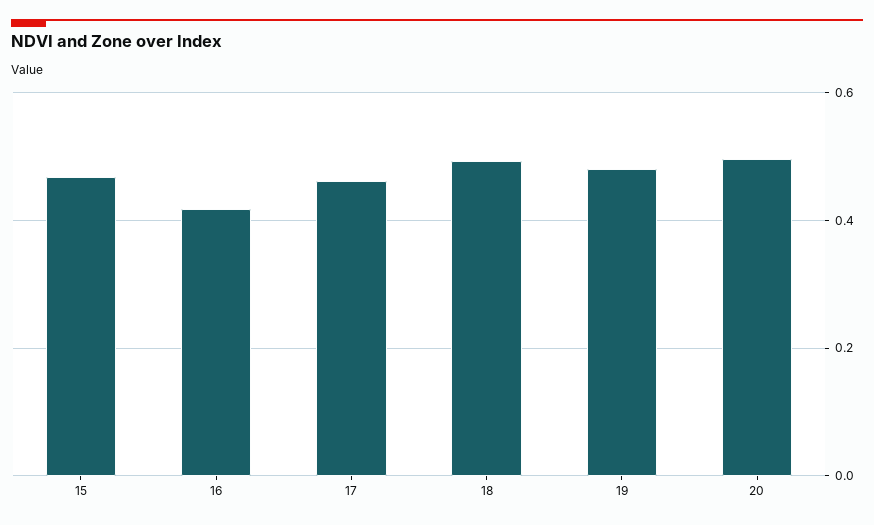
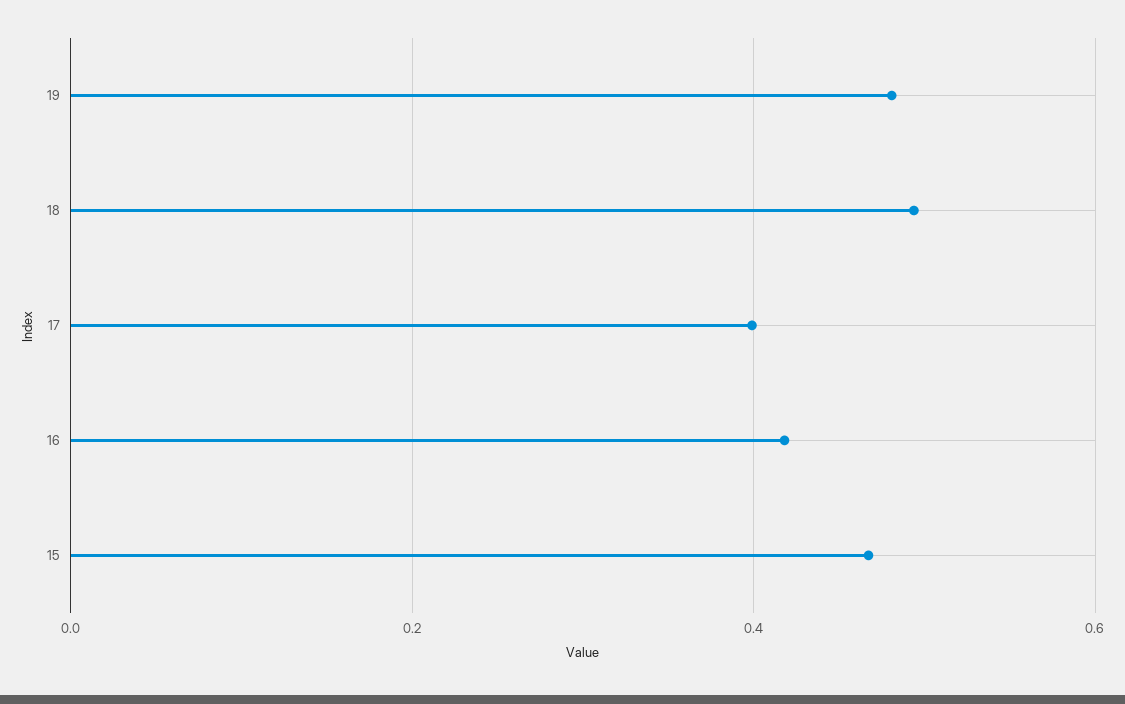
  {
    "15": 0.46,
    "16": 0.42,
-   "17": 0.46,
+   "17": 0.4,
    "18": 0.5,
-   "19": 0.48,
+   "19": 0.48
-   "20": 0.5
  }

